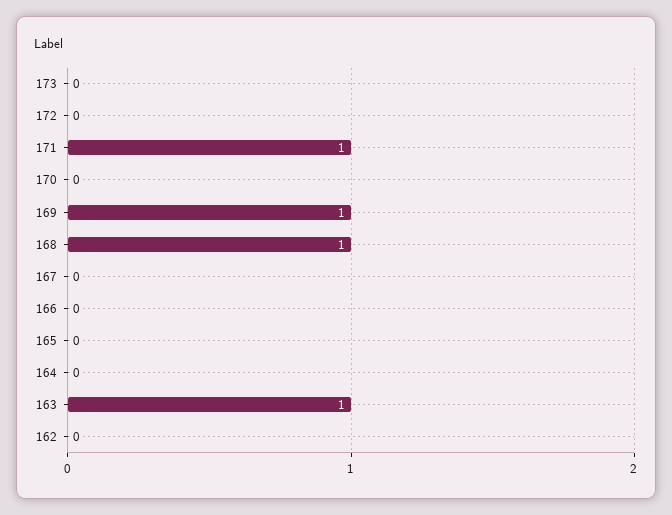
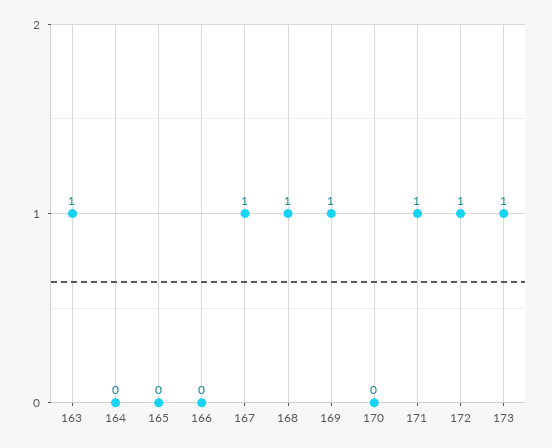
  {
-   "173": 0,
+   "173": 1,
-   "172": 0,
+   "172": 1,
    "171": 1,
    "170": 0,
    "169": 1,
    "168": 1,
-   "167": 0,
+   "167": 1,
    "166": 0,
    "165": 0,
    "164": 0,
-   "163": 1,
+   "163": 1
-   "162": 0
  }

